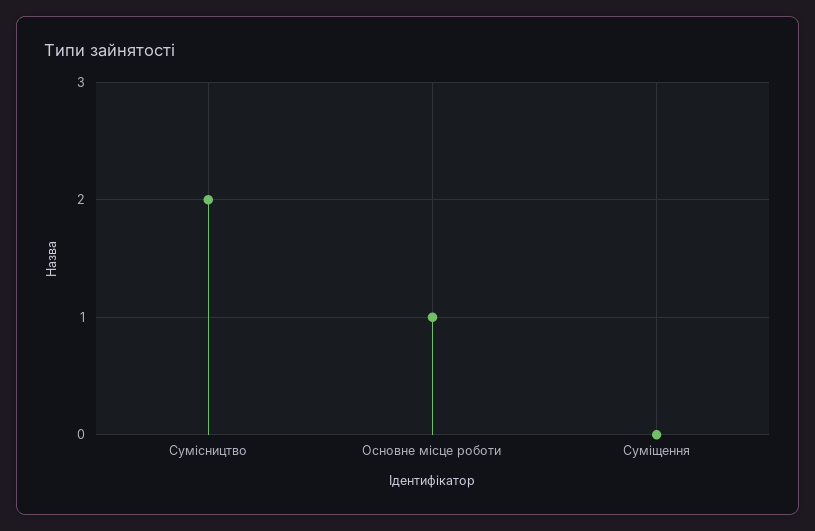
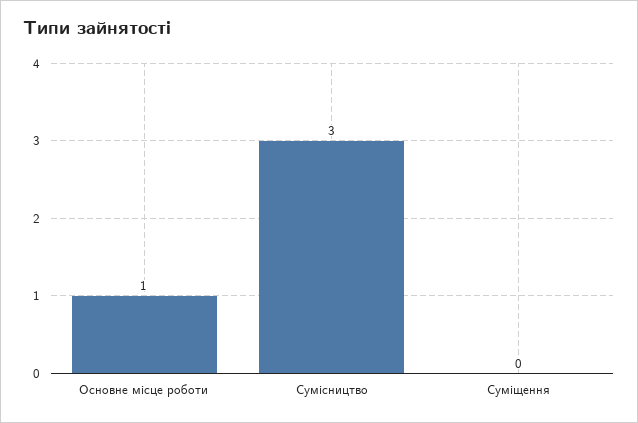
  {
-   "Сумісництво": 2,
+   "Сумісництво": 3,
    "Основне місце роботи": 1,
    "Суміщення": 0
  }

